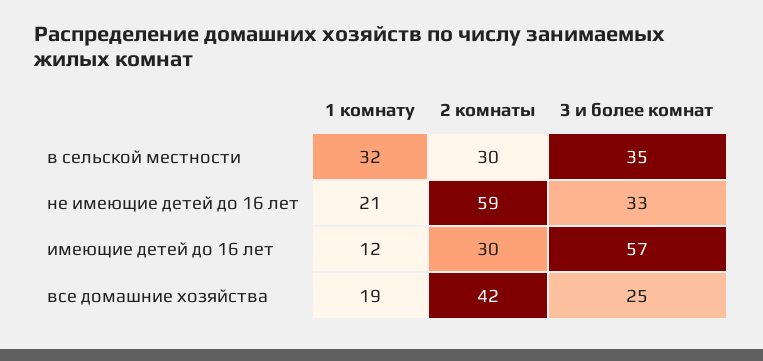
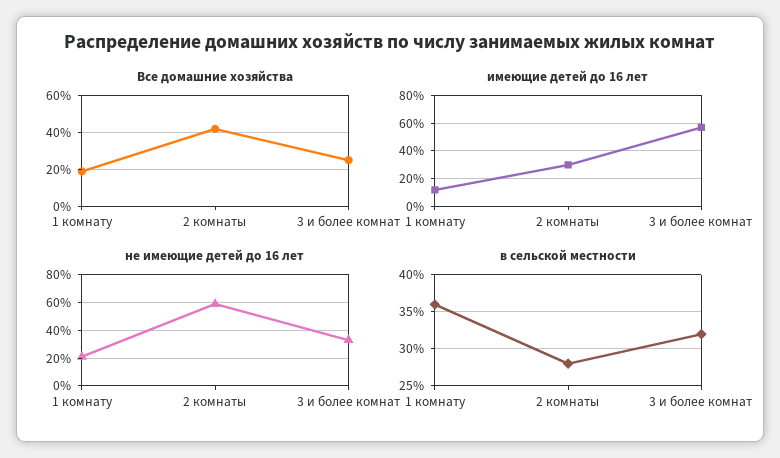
  {
    "в сельской местности": {
-     "1 комнату": 32,
+     "1 комнату": 36,
-     "2 комнаты": 30,
+     "2 комнаты": 28,
-     "3 и более комнат": 35
+     "3 и более комнат": 32
    },
    "не имеющие детей до 16 лет": {
      "1 комнату": 21,
      "2 комнаты": 59,
      "3 и более комнат": 33
    },
    "имеющие детей до 16 лет": {
      "1 комнату": 12,
      "2 комнаты": 30,
      "3 и более комнат": 57
    },
    "все домашние хозяйства": {
      "1 комнату": 19,
      "2 комнаты": 42,
      "3 и более комнат": 25
    }
  }

